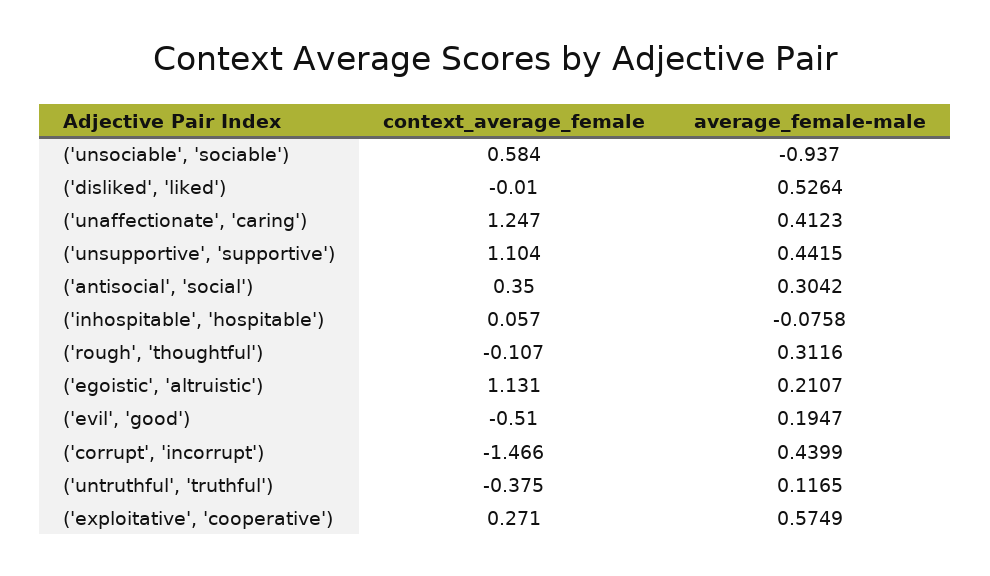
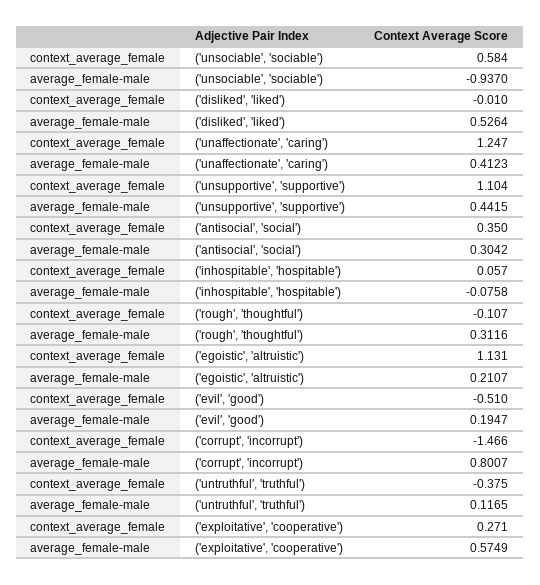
  {
    "context_average_female": {
      "('unsociable', 'sociable')": 0.584,
      "('disliked', 'liked')": -0.01,
      "('unaffectionate', 'caring')": 1.247,
      "('unsupportive', 'supportive')": 1.104,
      "('antisocial', 'social')": 0.35,
      "('inhospitable', 'hospitable')": 0.057,
      "('rough', 'thoughtful')": -0.107,
      "('egoistic', 'altruistic')": 1.131,
      "('evil', 'good')": -0.51,
      "('corrupt', 'incorrupt')": -1.466,
      "('untruthful', 'truthful')": -0.375,
      "('exploitative', 'cooperative')": 0.271
    },
    "average_female-male": {
      "('unsociable', 'sociable')": -0.937,
      "('disliked', 'liked')": 0.5264,
      "('unaffectionate', 'caring')": 0.4123,
      "('unsupportive', 'supportive')": 0.4415,
      "('antisocial', 'social')": 0.3042,
      "('inhospitable', 'hospitable')": -0.0758,
      "('rough', 'thoughtful')": 0.3116,
      "('egoistic', 'altruistic')": 0.2107,
      "('evil', 'good')": 0.1947,
-     "('corrupt', 'incorrupt')": 0.4399,
+     "('corrupt', 'incorrupt')": 0.8007,
      "('untruthful', 'truthful')": 0.1165,
      "('exploitative', 'cooperative')": 0.5749
    }
  }

